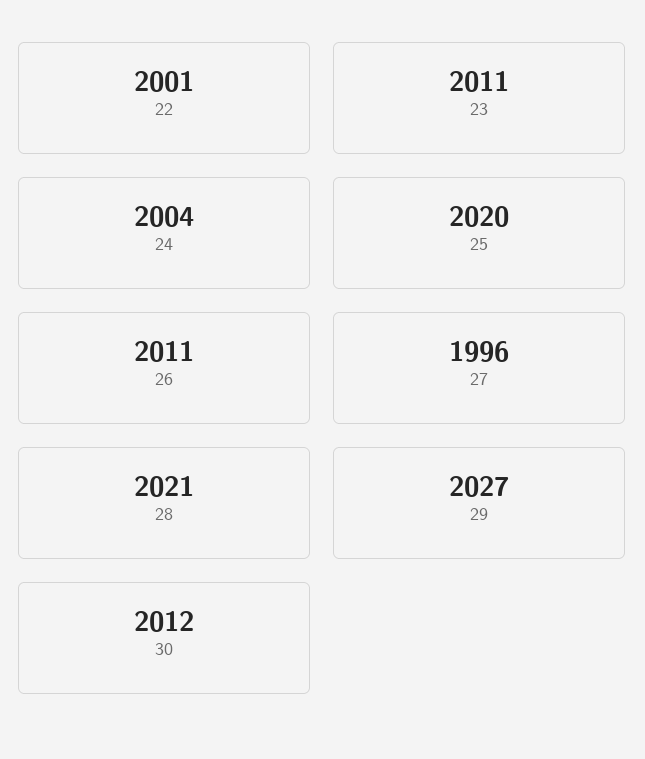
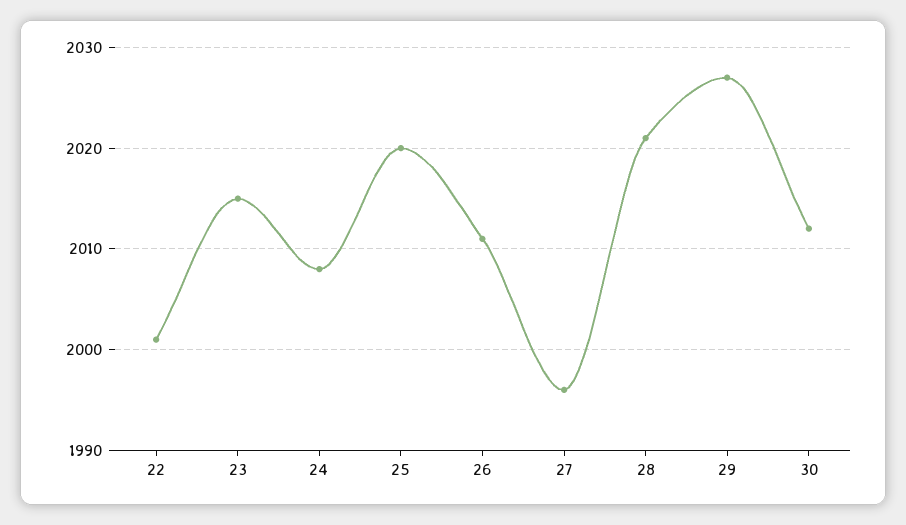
  {
    "22": 2001,
-   "23": 2011,
+   "23": 2015,
-   "24": 2004,
+   "24": 2008,
    "25": 2020,
    "26": 2011,
    "27": 1996,
    "28": 2021,
    "29": 2027,
    "30": 2012
  }

